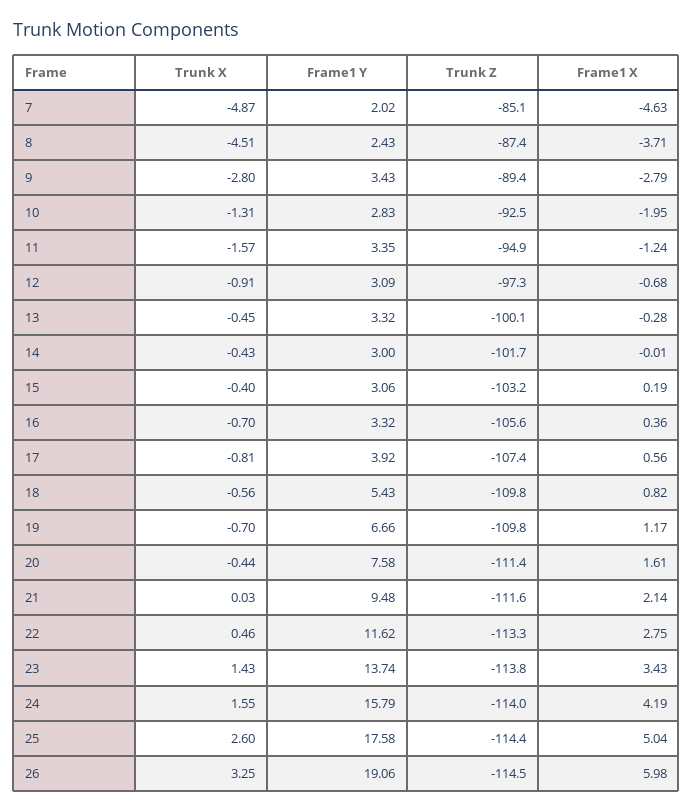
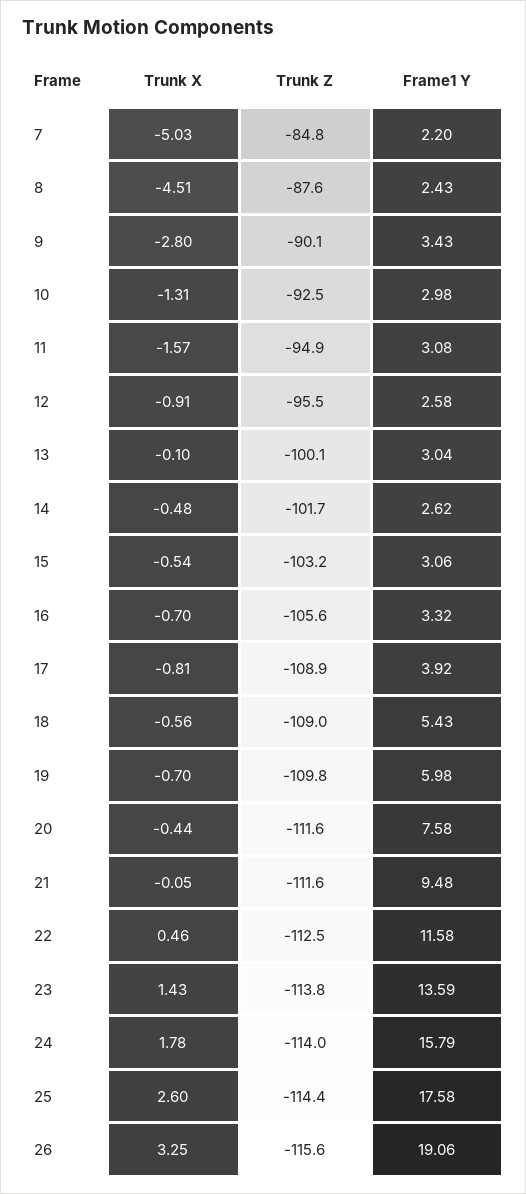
  {
    "Trunk X": {
-     "7": -4.87,
+     "7": -5.03,
      "8": -4.51,
      "9": -2.8,
      "10": -1.31,
      "11": -1.57,
      "12": -0.91,
-     "13": -0.45,
+     "13": -0.1,
-     "14": -0.43,
+     "14": -0.48,
-     "15": -0.4,
+     "15": -0.54,
      "16": -0.7,
      "17": -0.81,
      "18": -0.56,
      "19": -0.7,
      "20": -0.44,
-     "21": 0.03,
+     "21": -0.05,
      "22": 0.46,
      "23": 1.43,
-     "24": 1.55,
+     "24": 1.78,
      "25": 2.6,
      "26": 3.25
    },
    "Frame1 Y": {
-     "7": 2.02,
+     "7": 2.2,
      "8": 2.43,
      "9": 3.43,
-     "10": 2.83,
+     "10": 2.98,
-     "11": 3.35,
+     "11": 3.08,
-     "12": 3.09,
+     "12": 2.58,
-     "13": 3.32,
+     "13": 3.04,
-     "14": 3,
+     "14": 2.62,
      "15": 3.06,
      "16": 3.32,
      "17": 3.92,
      "18": 5.43,
-     "19": 6.66,
+     "19": 5.98,
      "20": 7.58,
      "21": 9.48,
-     "22": 11.62,
+     "22": 11.58,
-     "23": 13.74,
+     "23": 13.59,
      "24": 15.79,
      "25": 17.58,
      "26": 19.06
    },
    "Trunk Z": {
-     "7": -85.1,
+     "7": -84.8,
-     "8": -87.4,
+     "8": -87.6,
-     "9": -89.4,
+     "9": -90.1,
      "10": -92.5,
      "11": -94.9,
-     "12": -97.3,
+     "12": -95.5,
      "13": -100.1,
      "14": -101.7,
      "15": -103.2,
      "16": -105.6,
-     "17": -107.4,
+     "17": -108.9,
-     "18": -109.8,
+     "18": -109,
      "19": -109.8,
-     "20": -111.4,
+     "20": -111.6,
      "21": -111.6,
-     "22": -113.3,
+     "22": -112.5,
      "23": -113.8,
      "24": -114,
      "25": -114.4,
-     "26": -114.5
+     "26": -115.6
-   },
+   }
-   "Frame1 X": {
-     "7": -4.63,
-     "8": -3.71,
-     "9": -2.79,
-     "10": -1.95,
-     "11": -1.24,
-     "12": -0.68,
-     "13": -0.28,
-     "14": -0.01,
-     "15": 0.19,
-     "16": 0.36,
-     "17": 0.56,
-     "18": 0.82,
-     "19": 1.17,
-     "20": 1.61,
-     "21": 2.14,
-     "22": 2.75,
-     "23": 3.43,
-     "24": 4.19,
-     "25": 5.04,
-     "26": 5.98
-   }
  }

